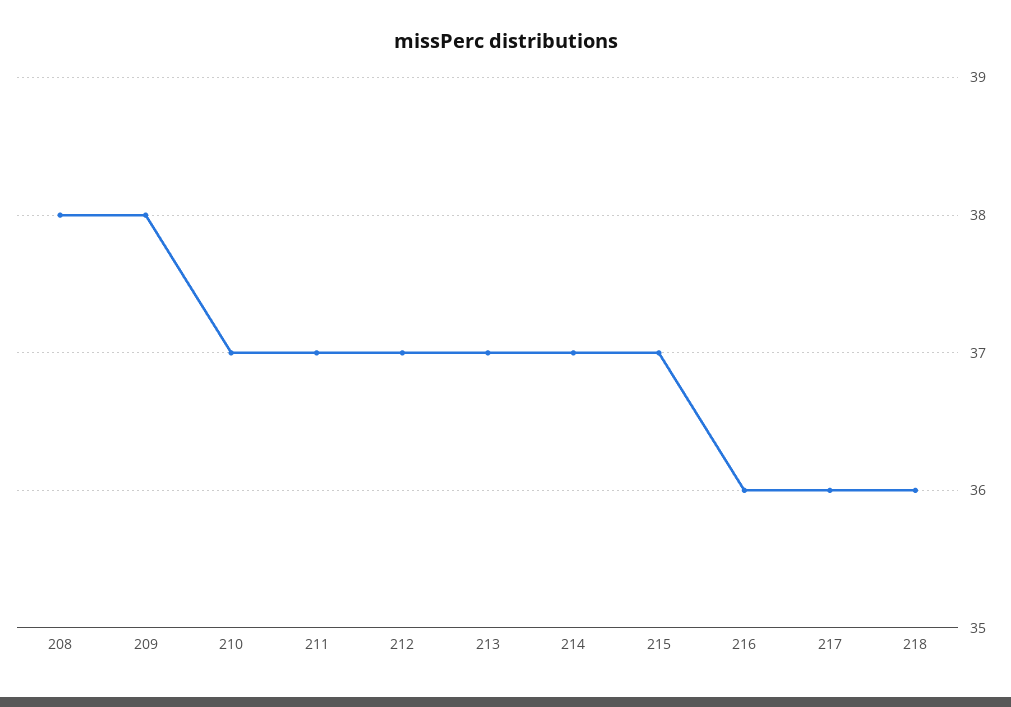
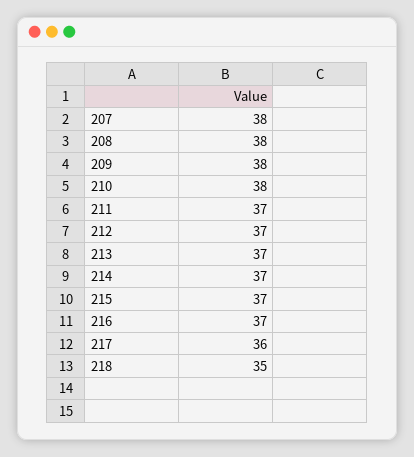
  {
    "208": 38,
    "209": 38,
-   "210": 37,
+   "210": 38,
    "211": 37,
    "212": 37,
    "213": 37,
    "214": 37,
    "215": 37,
-   "216": 36,
+   "216": 37,
    "217": 36,
-   "218": 36
+   "218": 35,
+   "207": 38
  }

